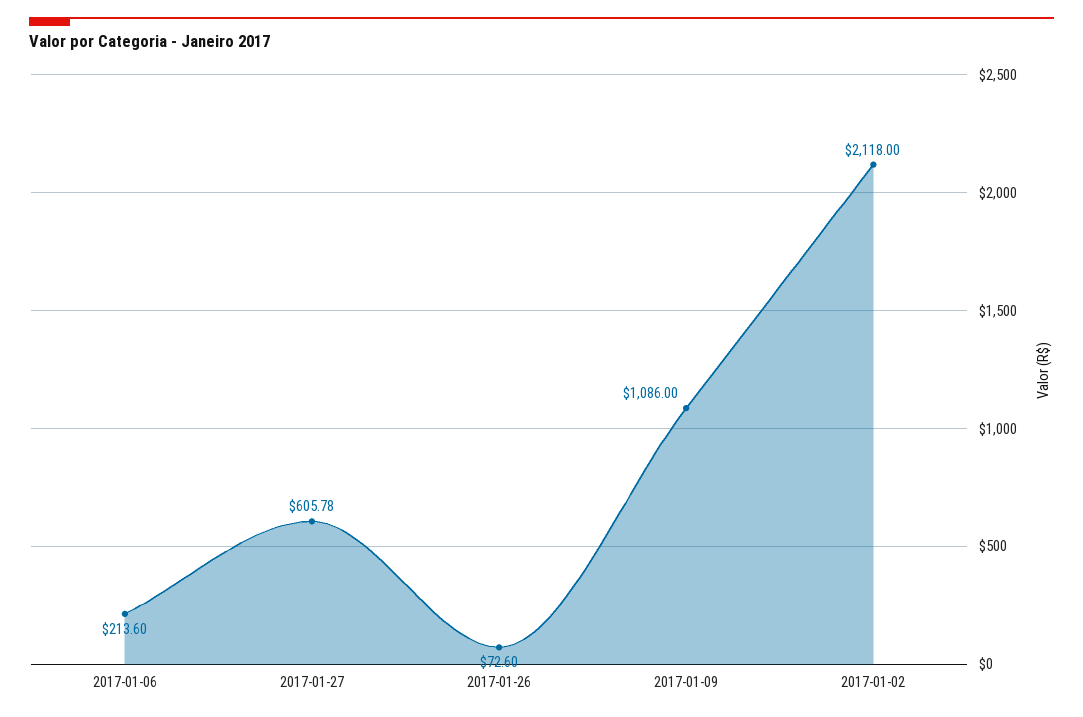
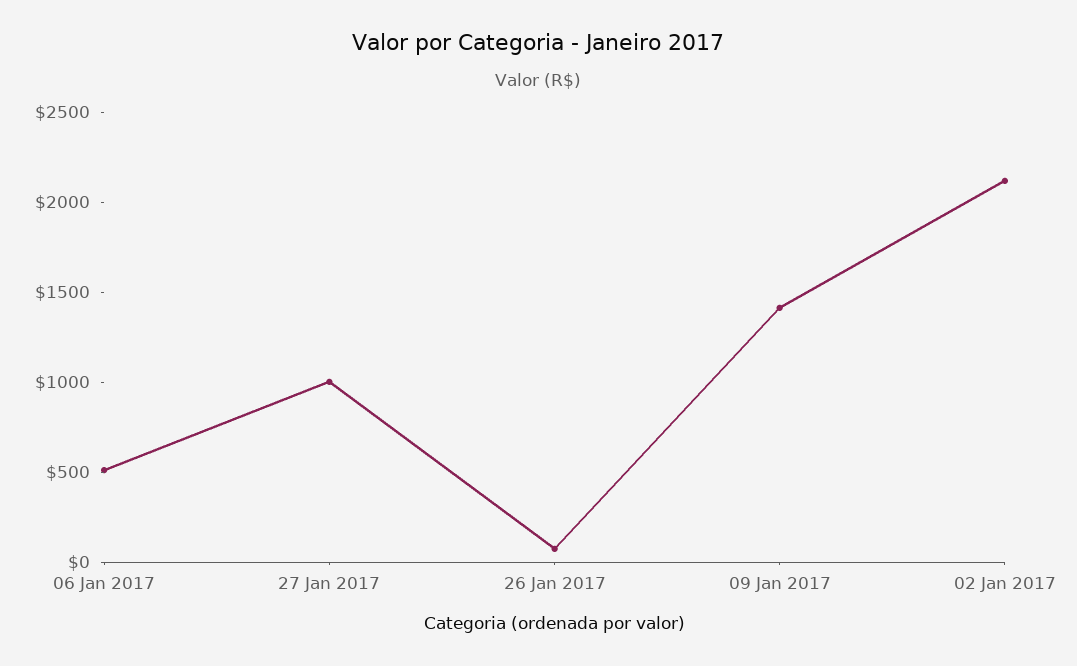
  {
-   "2017-01-06": 213.6,
+   "2017-01-06": 500,
-   "2017-01-27": 605.78,
+   "2017-01-27": 1000,
    "2017-01-26": 72.6,
-   "2017-01-09": 1086,
+   "2017-01-09": 1400,
    "2017-01-02": 2118
  }

